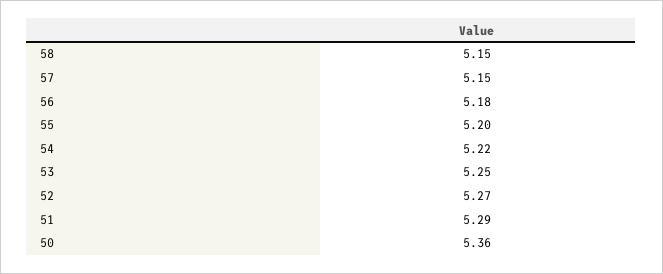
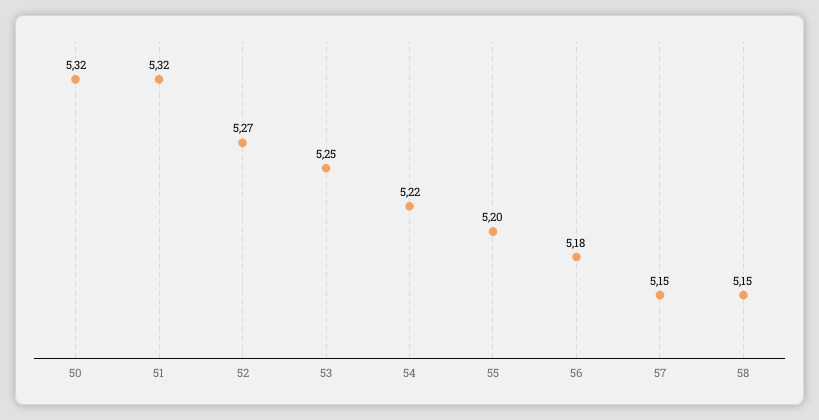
  {
    "58": 5.15,
    "57": 5.15,
    "56": 5.18,
    "55": 5.2,
    "54": 5.22,
    "53": 5.25,
    "52": 5.27,
-   "51": 5.29,
+   "51": 5.32,
-   "50": 5.36
+   "50": 5.32
  }

